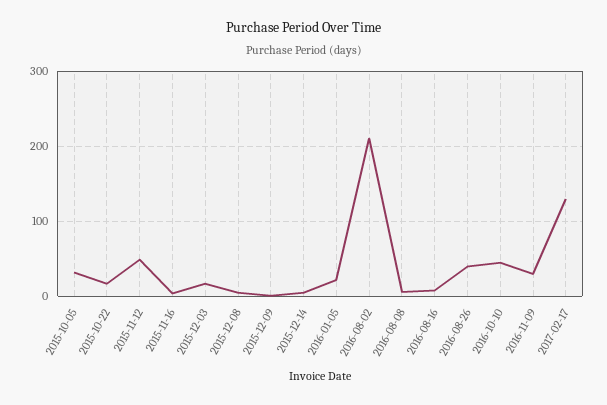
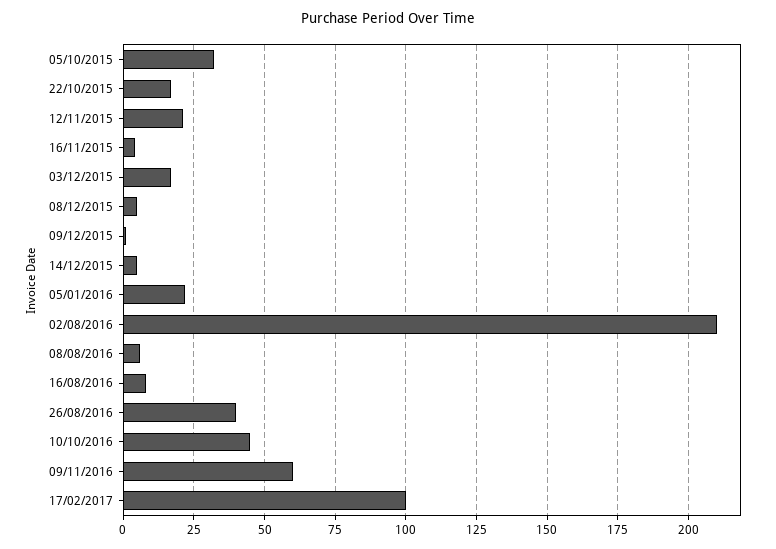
  {
    "2015-10-05": 30,
    "2015-10-22": 15,
-   "2015-11-12": 50,
+   "2015-11-12": 20,
    "2015-11-16": 5,
    "2015-12-03": 15,
    "2015-12-08": 5,
    "2015-12-09": 0,
    "2015-12-14": 5,
    "2016-01-05": 20,
    "2016-08-02": 210,
    "2016-08-08": 5,
    "2016-08-16": 10,
    "2016-08-26": 40,
    "2016-10-10": 45,
-   "2016-11-09": 30,
+   "2016-11-09": 60,
-   "2017-02-17": 130
+   "2017-02-17": 100
  }

